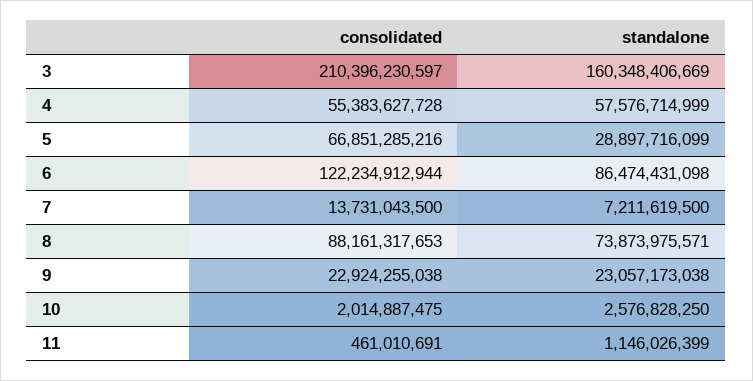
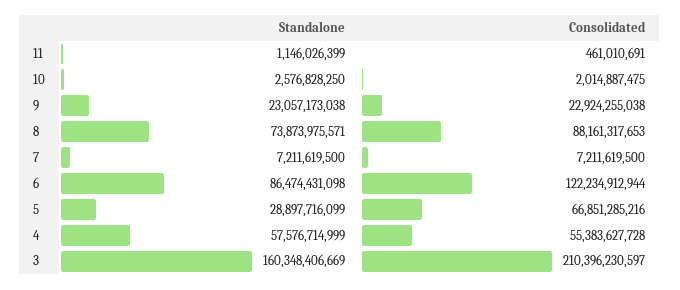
  {
    "consolidated": {
      "3": 210396230597,
      "4": 55383627728,
      "5": 66851285216,
      "6": 122234912944,
-     "7": 13731043500,
+     "7": 7211619500,
      "8": 88161317653,
      "9": 22924255038,
      "10": 2014887475,
      "11": 461010691
    },
    "standalone": {
      "3": 160348406669,
      "4": 57576714999,
      "5": 28897716099,
      "6": 86474431098,
      "7": 7211619500,
      "8": 73873975571,
      "9": 23057173038,
      "10": 2576828250,
      "11": 1146026399
    }
  }

